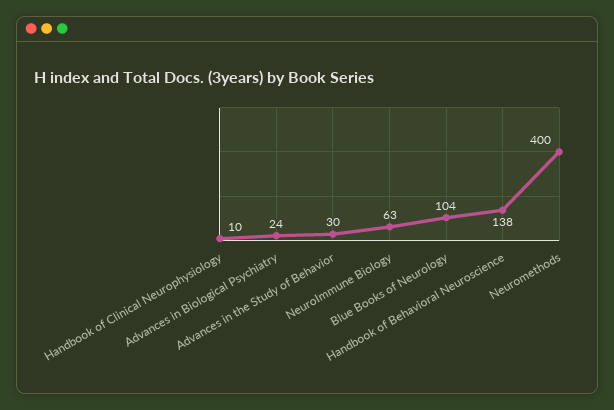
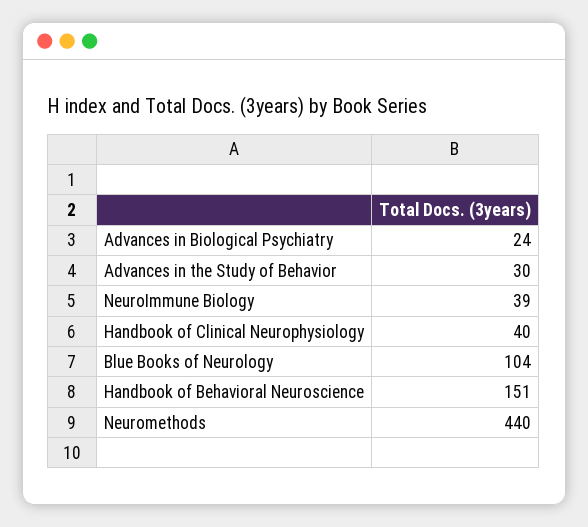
  {
-   "Handbook of Clinical Neurophysiology": 10,
+   "Handbook of Clinical Neurophysiology": 40,
    "Advances in Biological Psychiatry": 24,
    "Advances in the Study of Behavior": 30,
-   "NeuroImmune Biology": 63,
+   "NeuroImmune Biology": 39,
    "Blue Books of Neurology": 104,
-   "Handbook of Behavioral Neuroscience": 138,
+   "Handbook of Behavioral Neuroscience": 151,
-   "Neuromethods": 400
+   "Neuromethods": 440
  }

